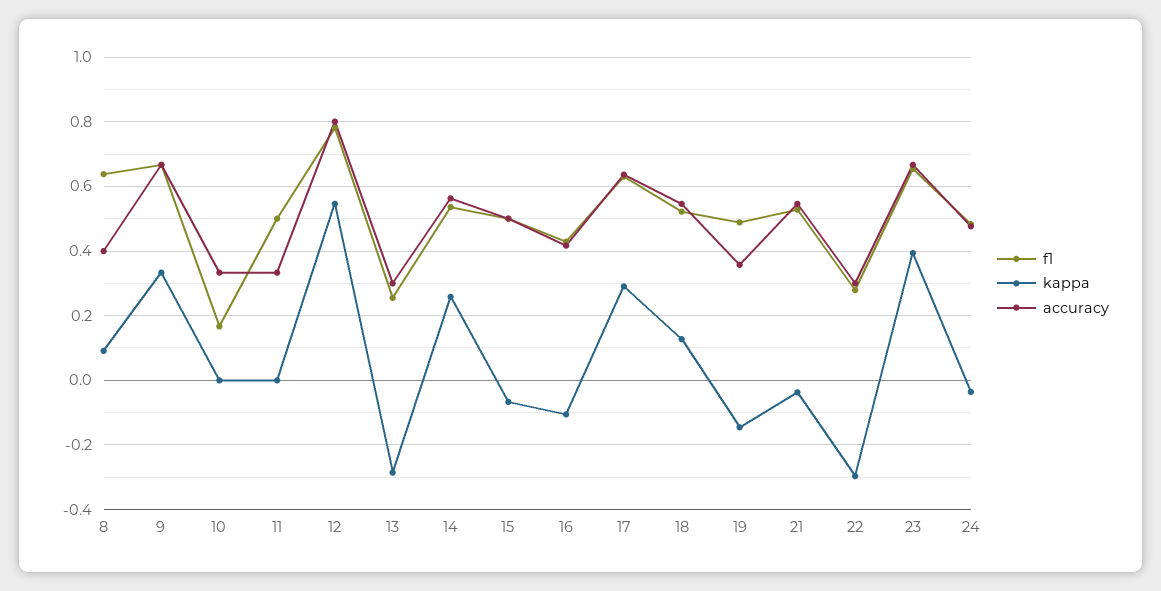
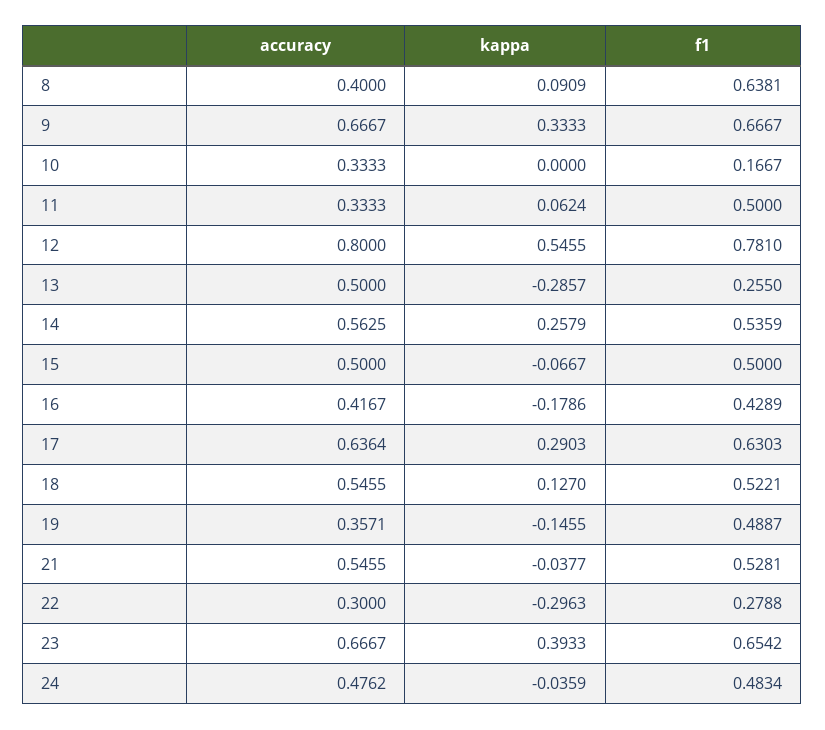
  {
    "f1": {
      "8": 0.6381,
      "9": 0.6667,
      "10": 0.1667,
      "11": 0.5,
      "12": 0.781,
      "13": 0.255,
      "14": 0.5359,
      "15": 0.5,
      "16": 0.4289,
      "17": 0.6303,
      "18": 0.5221,
      "19": 0.4887,
      "21": 0.5281,
      "22": 0.2788,
      "23": 0.6542,
      "24": 0.4834
    },
    "kappa": {
      "8": 0.0909,
      "9": 0.3333,
      "10": 0,
-     "11": 0,
+     "11": 0.0624,
      "12": 0.5455,
      "13": -0.2857,
      "14": 0.2579,
      "15": -0.0667,
-     "16": -0.1,
+     "16": -0.1786,
      "17": 0.2903,
      "18": 0.127,
      "19": -0.1455,
      "21": -0.0377,
      "22": -0.2963,
      "23": 0.3933,
      "24": -0.0359
    },
    "accuracy": {
      "8": 0.4,
      "9": 0.6667,
      "10": 0.3333,
      "11": 0.3333,
      "12": 0.8,
-     "13": 0.3,
+     "13": 0.5,
      "14": 0.5625,
      "15": 0.5,
      "16": 0.4167,
      "17": 0.6364,
      "18": 0.5455,
      "19": 0.3571,
      "21": 0.5455,
      "22": 0.3,
      "23": 0.6667,
      "24": 0.4762
    }
  }

